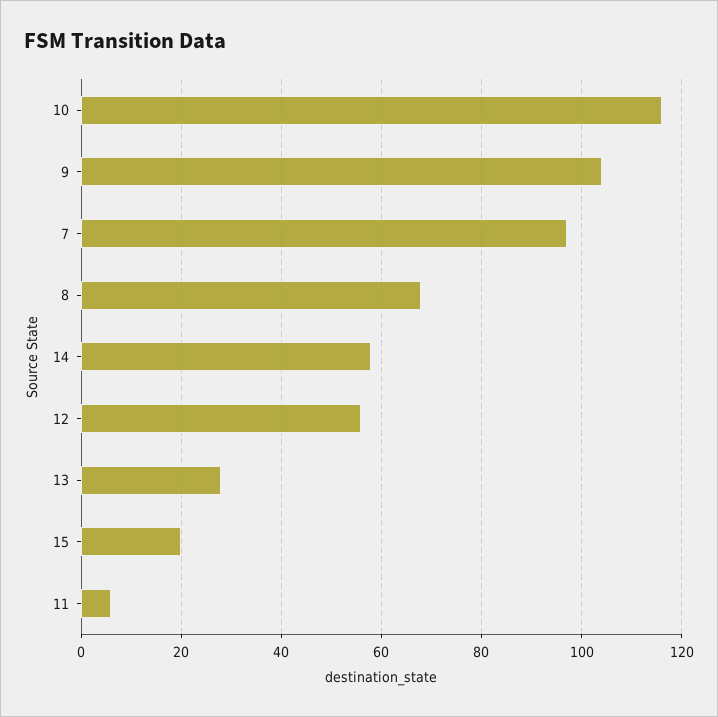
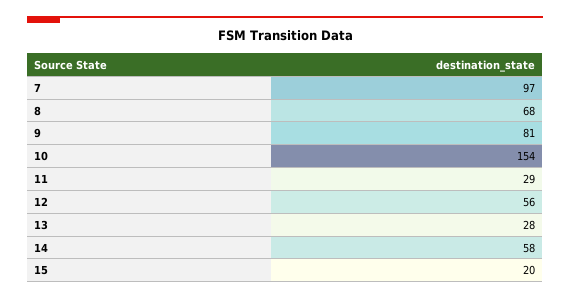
  {
-   "10": 115,
+   "10": 154,
-   "9": 105,
+   "9": 81,
    "7": 97,
    "8": 68,
    "14": 58,
    "12": 56,
    "13": 28,
    "15": 20,
-   "11": 5
+   "11": 29
  }

